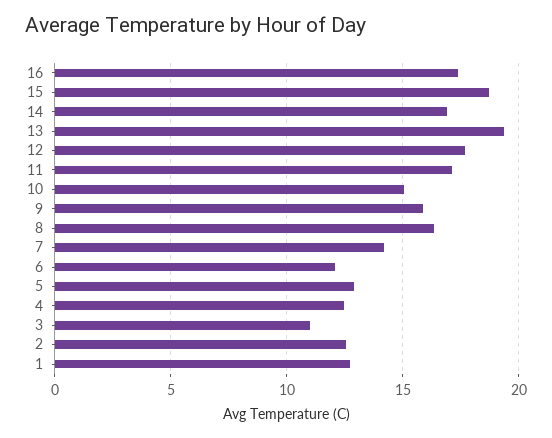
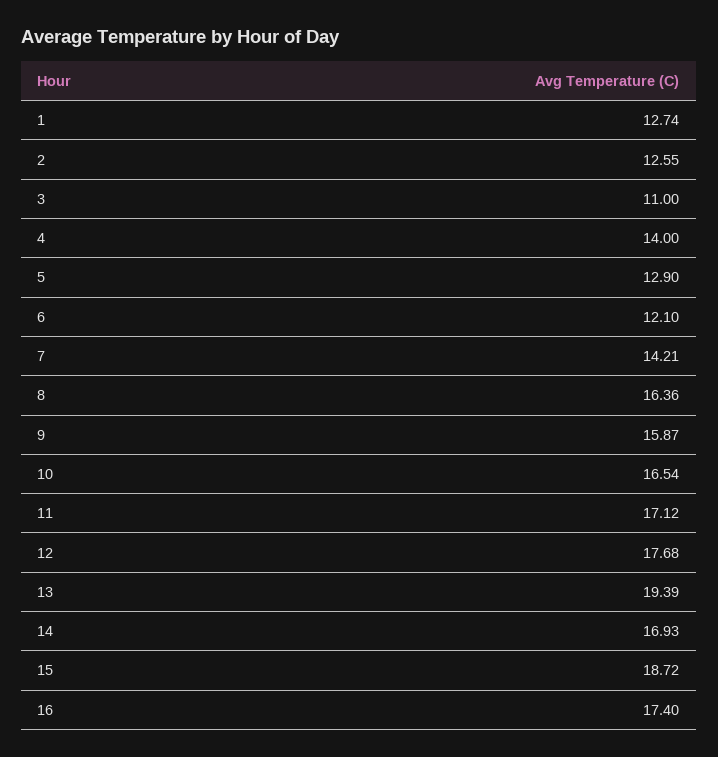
  {
    "16": 17.4,
    "15": 18.72,
    "14": 16.93,
    "13": 19.39,
    "12": 17.68,
    "11": 17.12,
-   "10": 15,
+   "10": 16.54,
    "9": 15.87,
    "8": 16.36,
    "7": 14.21,
    "6": 12.1,
    "5": 12.9,
-   "4": 12.5,
+   "4": 14,
    "3": 11,
    "2": 12.55,
    "1": 12.74
  }

